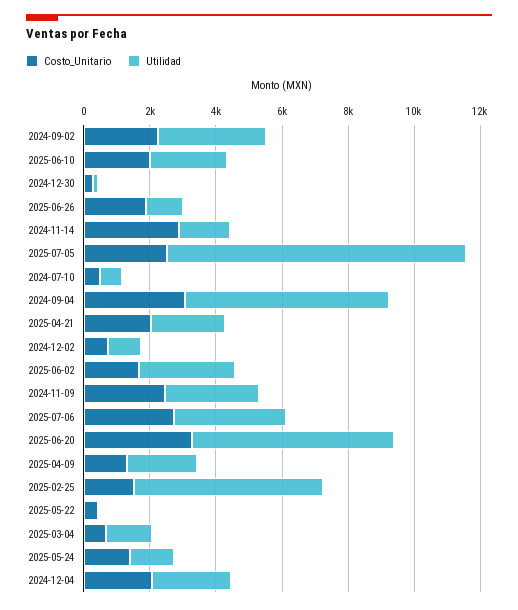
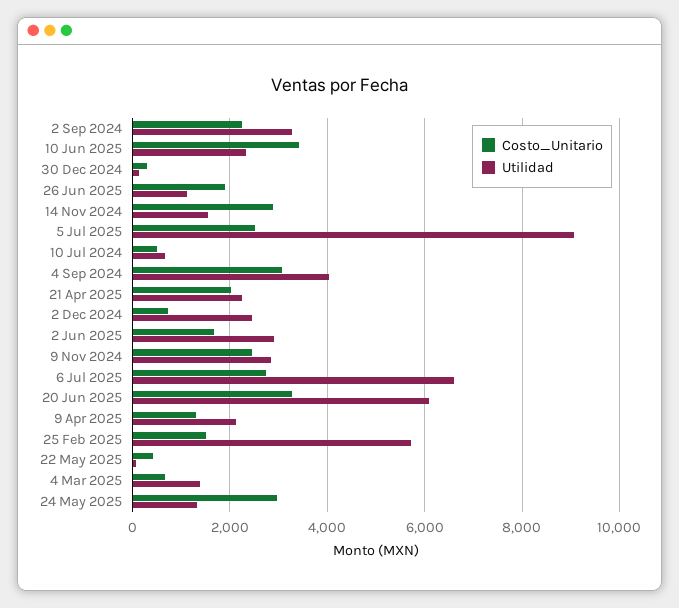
  {
    "Costo_Unitario": {
      "2024-09-02": 2200,
-     "2025-06-10": 2000,
+     "2025-06-10": 3400,
      "2024-12-30": 200,
      "2025-06-26": 1800,
      "2024-11-14": 2800,
      "2025-07-05": 2600,
      "2024-07-10": 400,
      "2024-09-04": 3000,
      "2025-04-21": 2000,
      "2024-12-02": 800,
      "2025-06-02": 1600,
      "2024-11-09": 2400,
      "2025-07-06": 2800,
      "2025-06-20": 3200,
      "2025-04-09": 1400,
      "2025-02-25": 1600,
      "2025-05-22": 400,
      "2025-03-04": 600,
-     "2025-05-24": 1500,
+     "2025-05-24": 3000
-     "2024-12-04": 2000
    },
    "Utilidad": {
      "2024-09-02": 3200,
      "2025-06-10": 2400,
      "2024-12-30": 200,
      "2025-06-26": 1200,
      "2024-11-14": 1600,
      "2025-07-05": 9000,
      "2024-07-10": 600,
-     "2024-09-04": 6000,
+     "2024-09-04": 4000,
      "2025-04-21": 2200,
-     "2024-12-02": 1000,
+     "2024-12-02": 2400,
      "2025-06-02": 3000,
      "2024-11-09": 2800,
-     "2025-07-06": 3500,
+     "2025-07-06": 6600,
      "2025-06-20": 6000,
      "2025-04-09": 2200,
      "2025-02-25": 5800,
      "2025-05-22": 0,
      "2025-03-04": 1400,
-     "2025-05-24": 1400,
+     "2025-05-24": 1400
-     "2024-12-04": 2500
    }
  }

